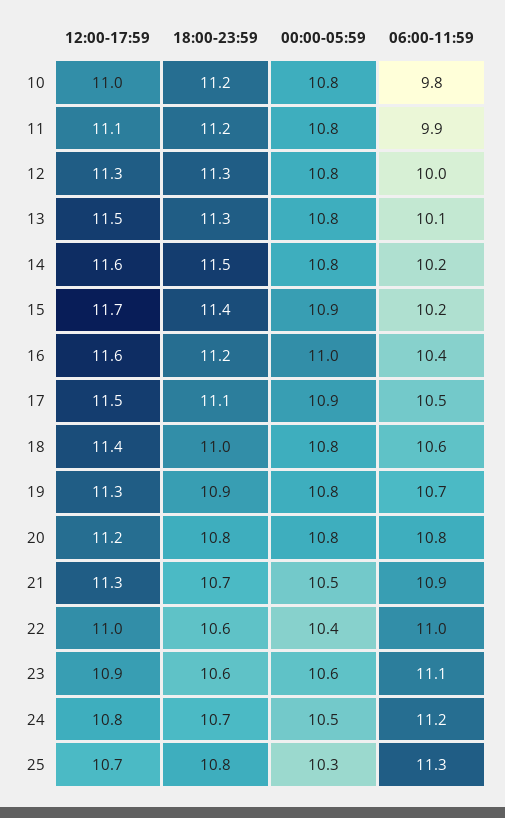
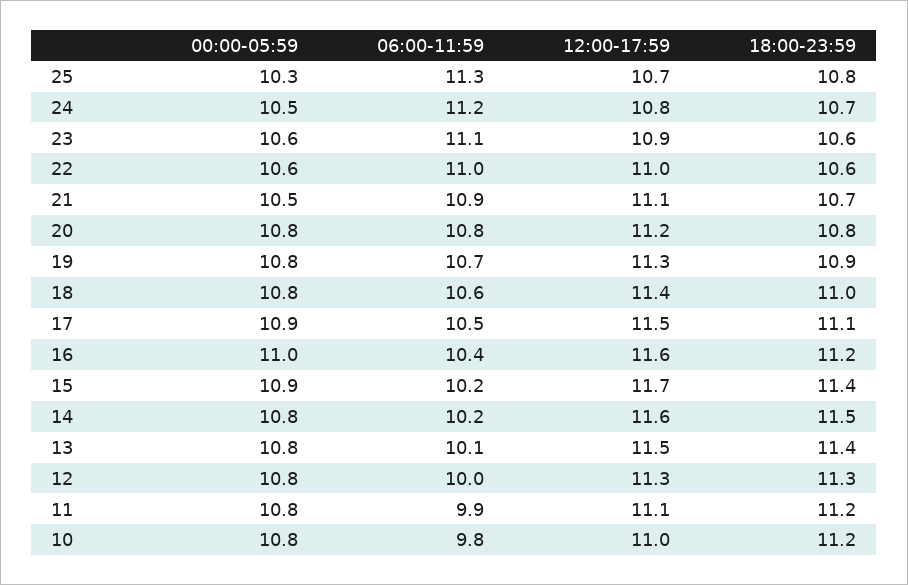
  {
    "12:00-17:59": {
      "10": 11,
      "11": 11.1,
      "12": 11.3,
      "13": 11.5,
      "14": 11.6,
      "15": 11.7,
      "16": 11.6,
      "17": 11.5,
      "18": 11.4,
      "19": 11.3,
      "20": 11.2,
-     "21": 11.3,
+     "21": 11.1,
      "22": 11,
      "23": 10.9,
      "24": 10.8,
      "25": 10.7
    },
    "18:00-23:59": {
      "10": 11.2,
      "11": 11.2,
      "12": 11.3,
-     "13": 11.3,
+     "13": 11.4,
      "14": 11.5,
      "15": 11.4,
      "16": 11.2,
      "17": 11.1,
      "18": 11,
      "19": 10.9,
      "20": 10.8,
      "21": 10.7,
      "22": 10.6,
      "23": 10.6,
      "24": 10.7,
      "25": 10.8
    },
    "00:00-05:59": {
      "10": 10.8,
      "11": 10.8,
      "12": 10.8,
      "13": 10.8,
      "14": 10.8,
      "15": 10.9,
      "16": 11,
      "17": 10.9,
      "18": 10.8,
      "19": 10.8,
      "20": 10.8,
      "21": 10.5,
-     "22": 10.4,
+     "22": 10.6,
      "23": 10.6,
      "24": 10.5,
      "25": 10.3
    },
    "06:00-11:59": {
      "10": 9.8,
      "11": 9.9,
      "12": 10,
      "13": 10.1,
      "14": 10.2,
      "15": 10.2,
      "16": 10.4,
      "17": 10.5,
      "18": 10.6,
      "19": 10.7,
      "20": 10.8,
      "21": 10.9,
      "22": 11,
      "23": 11.1,
      "24": 11.2,
      "25": 11.3
    }
  }

